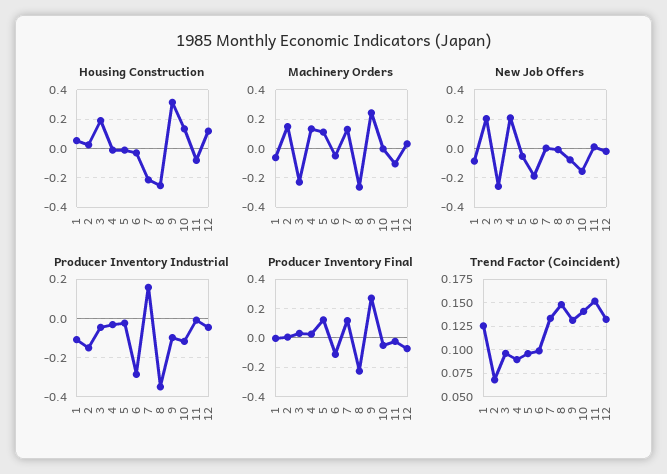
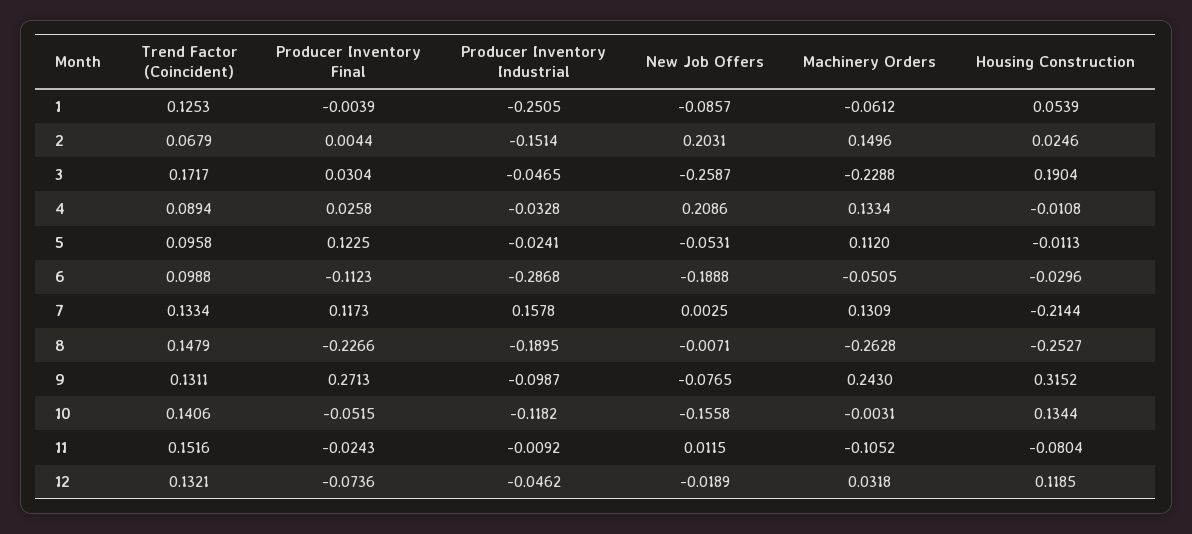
  {
    "Housing Construction": {
      "1": 0.0539,
      "2": 0.0246,
      "3": 0.1904,
      "4": -0.0108,
      "5": -0.0113,
      "6": -0.0296,
      "7": -0.2144,
      "8": -0.2527,
      "9": 0.3152,
      "10": 0.1344,
      "11": -0.0804,
      "12": 0.1185
    },
    "Machinery Orders": {
      "1": -0.0612,
      "2": 0.1496,
      "3": -0.2288,
      "4": 0.1334,
      "5": 0.112,
      "6": -0.0505,
      "7": 0.1309,
      "8": -0.2628,
      "9": 0.243,
      "10": -0.0031,
      "11": -0.1052,
      "12": 0.0318
    },
    "New Job Offers": {
      "1": -0.0857,
      "2": 0.2031,
      "3": -0.2587,
      "4": 0.2086,
      "5": -0.0531,
      "6": -0.1888,
      "7": 0.0025,
      "8": -0.0071,
      "9": -0.0765,
      "10": -0.1558,
      "11": 0.0115,
      "12": -0.0189
    },
    "Producer Inventory Industrial": {
-     "1": -0.1,
+     "1": -0.2505,
      "2": -0.1514,
      "3": -0.0465,
      "4": -0.0328,
      "5": -0.0241,
      "6": -0.2868,
      "7": 0.1578,
-     "8": -0.35,
+     "8": -0.1895,
      "9": -0.0987,
      "10": -0.1182,
      "11": -0.0092,
      "12": -0.0462
    },
    "Producer Inventory Final": {
      "1": -0.0039,
      "2": 0.0044,
      "3": 0.0304,
      "4": 0.0258,
      "5": 0.1225,
      "6": -0.1123,
      "7": 0.1173,
      "8": -0.2266,
      "9": 0.2713,
      "10": -0.0515,
      "11": -0.0243,
      "12": -0.0736
    },
    "Trend Factor (Coincident)": {
      "1": 0.1253,
      "2": 0.0679,
-     "3": 0.1,
+     "3": 0.1717,
      "4": 0.0894,
      "5": 0.0958,
      "6": 0.0988,
      "7": 0.1334,
      "8": 0.1479,
      "9": 0.1311,
      "10": 0.1406,
      "11": 0.1516,
      "12": 0.1321
    }
  }

